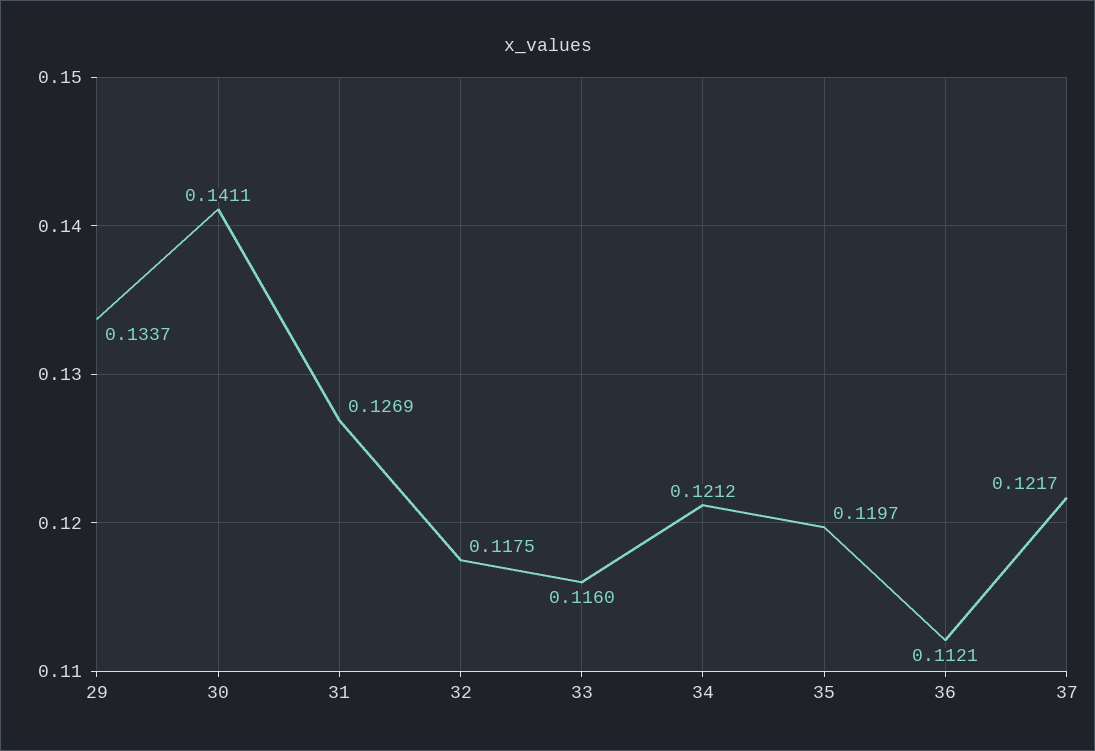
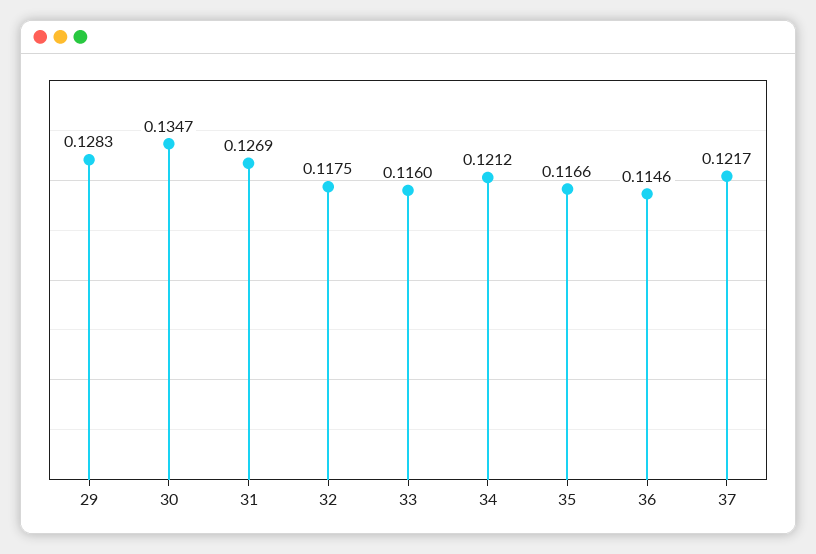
  {
-   "29": 0.1337,
+   "29": 0.1283,
-   "30": 0.1411,
+   "30": 0.1347,
    "31": 0.1269,
    "32": 0.1175,
    "33": 0.116,
    "34": 0.1212,
-   "35": 0.1197,
+   "35": 0.1166,
-   "36": 0.1121,
+   "36": 0.1146,
    "37": 0.1217
  }

